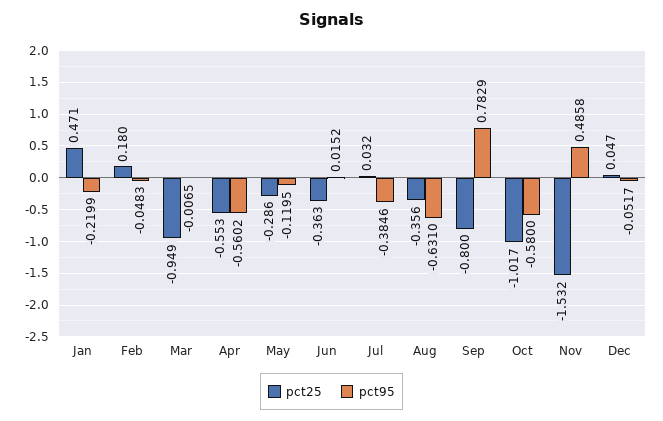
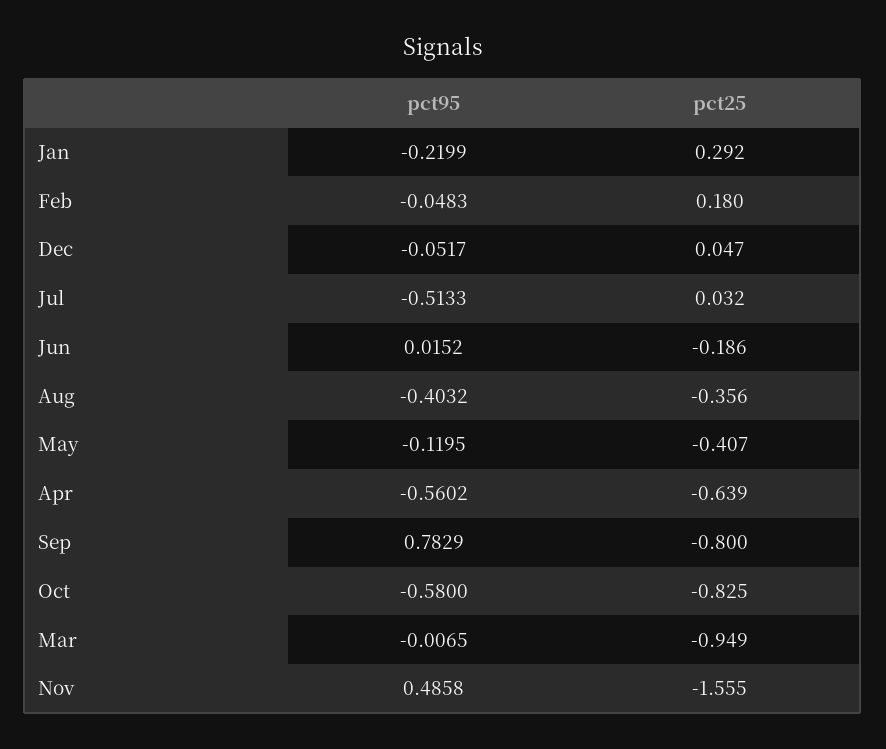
  {
    "pct25": {
-     "Jan": 0.471,
+     "Jan": 0.292,
      "Feb": 0.18,
      "Mar": -0.949,
-     "Apr": -0.553,
+     "Apr": -0.639,
-     "May": -0.286,
+     "May": -0.407,
-     "Jun": -0.363,
+     "Jun": -0.186,
      "Jul": 0.032,
      "Aug": -0.356,
      "Sep": -0.8,
-     "Oct": -1.017,
+     "Oct": -0.825,
-     "Nov": -1.532,
+     "Nov": -1.555,
      "Dec": 0.047
    },
    "pct95": {
      "Jan": -0.2199,
      "Feb": -0.0483,
      "Mar": -0.0065,
      "Apr": -0.5602,
      "May": -0.1195,
      "Jun": 0.0152,
-     "Jul": -0.3846,
+     "Jul": -0.5133,
-     "Aug": -0.631,
+     "Aug": -0.4032,
      "Sep": 0.7829,
      "Oct": -0.58,
      "Nov": 0.4858,
      "Dec": -0.0517
    }
  }

